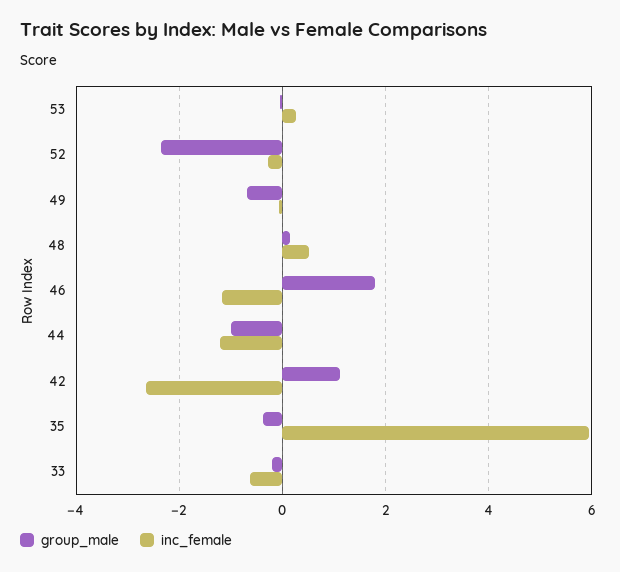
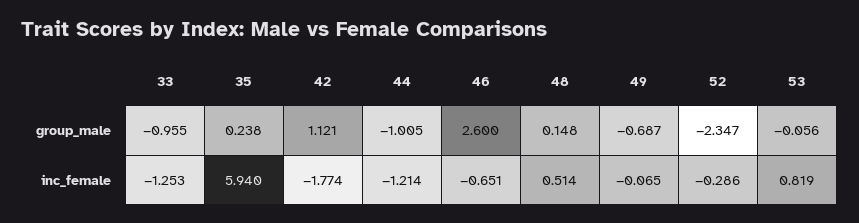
  {
    "group_male": {
      "53": -0.056,
      "52": -2.347,
      "49": -0.687,
      "48": 0.148,
-     "46": 1.8,
+     "46": 2.6,
      "44": -1.005,
      "42": 1.121,
-     "35": -0.4,
+     "35": 0.238,
-     "33": -0.2
+     "33": -0.955
    },
    "inc_female": {
-     "53": 0.2,
+     "53": 0.819,
      "52": -0.286,
      "49": -0.065,
      "48": 0.514,
-     "46": -1.2,
+     "46": -0.651,
      "44": -1.214,
-     "42": -2.6,
+     "42": -1.774,
      "35": 5.94,
-     "33": -0.6
+     "33": -1.253
    }
  }

